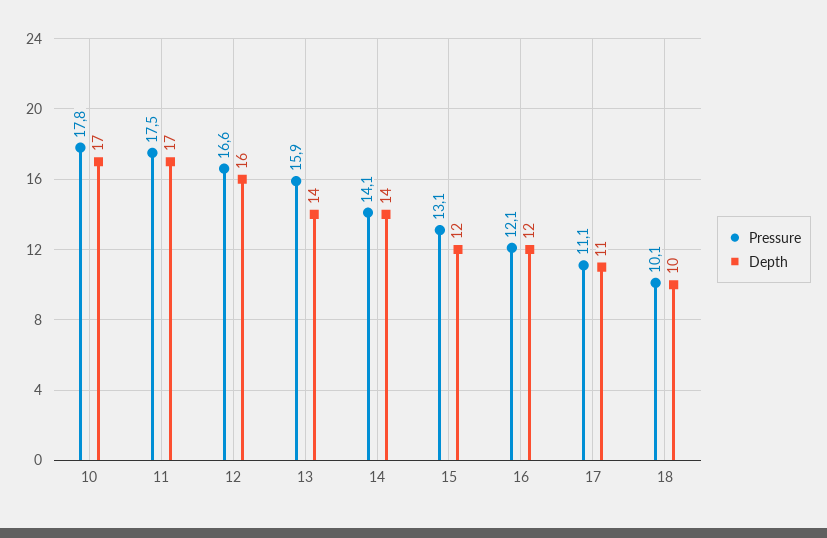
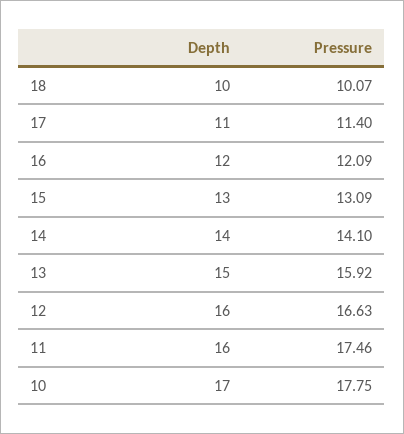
  {
    "Pressure": {
      "10": 17.75,
      "11": 17.46,
      "12": 16.63,
      "13": 15.92,
      "14": 14.1,
      "15": 13.09,
      "16": 12.09,
-     "17": 11.1,
+     "17": 11.4,
      "18": 10.07
    },
    "Depth": {
      "10": 17,
-     "11": 17,
+     "11": 16,
      "12": 16,
-     "13": 14,
+     "13": 15,
      "14": 14,
-     "15": 12,
+     "15": 13,
      "16": 12,
      "17": 11,
      "18": 10
    }
  }

